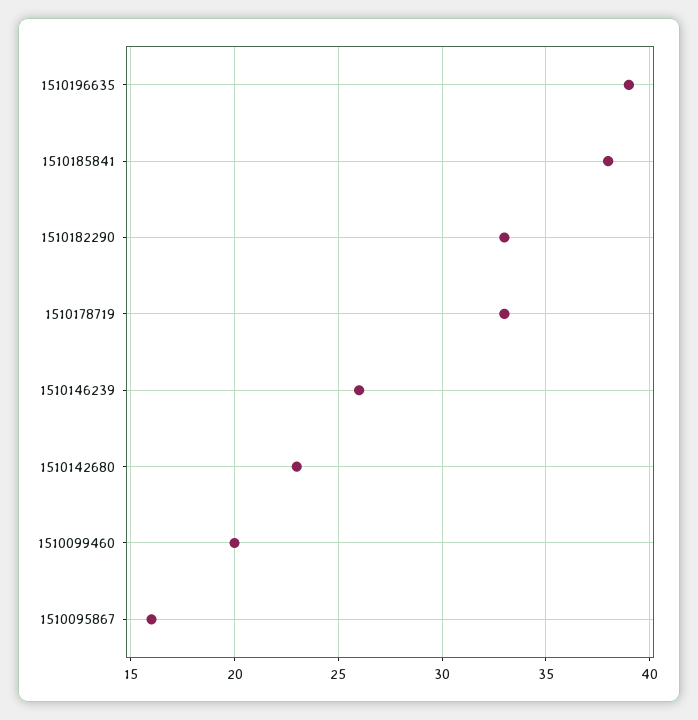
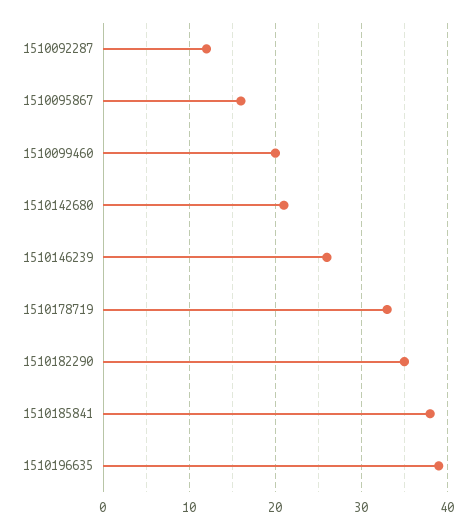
  {
    "1510196635": 39,
    "1510185841": 38,
-   "1510182290": 33,
+   "1510182290": 35,
    "1510178719": 33,
    "1510146239": 26,
-   "1510142680": 23,
+   "1510142680": 21,
    "1510099460": 20,
-   "1510095867": 16
+   "1510095867": 16,
+   "1510092287": 12
  }

